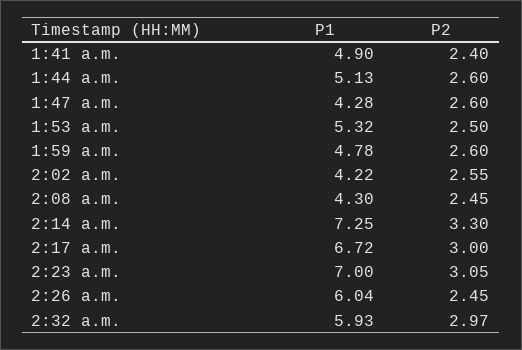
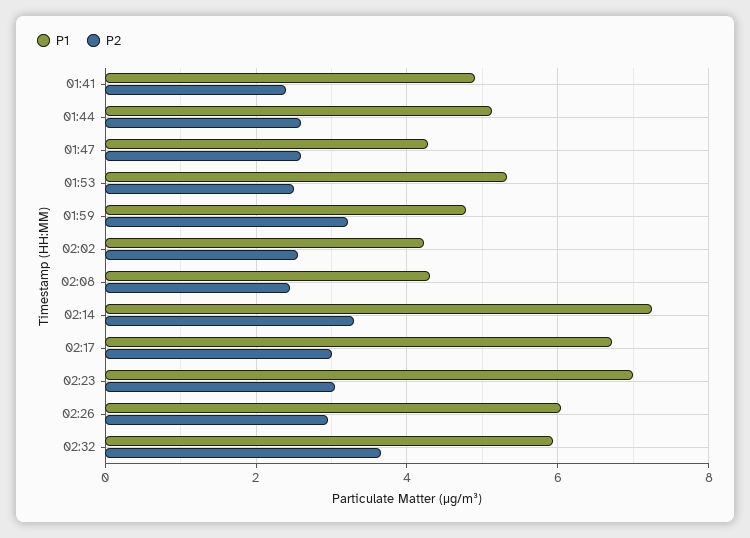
  {
    "P1": {
      "1:41 a.m.": 4.9,
      "1:44 a.m.": 5.13,
      "1:47 a.m.": 4.28,
      "1:53 a.m.": 5.32,
      "1:59 a.m.": 4.78,
      "2:02 a.m.": 4.22,
      "2:08 a.m.": 4.3,
      "2:14 a.m.": 7.25,
      "2:17 a.m.": 6.72,
      "2:23 a.m.": 7,
      "2:26 a.m.": 6.04,
      "2:32 a.m.": 5.93
    },
    "P2": {
      "1:41 a.m.": 2.4,
      "1:44 a.m.": 2.6,
      "1:47 a.m.": 2.6,
      "1:53 a.m.": 2.5,
-     "1:59 a.m.": 2.6,
+     "1:59 a.m.": 3.2,
      "2:02 a.m.": 2.55,
      "2:08 a.m.": 2.45,
      "2:14 a.m.": 3.3,
      "2:17 a.m.": 3,
      "2:23 a.m.": 3.05,
-     "2:26 a.m.": 2.45,
+     "2:26 a.m.": 3,
-     "2:32 a.m.": 2.97
+     "2:32 a.m.": 3.6
    }
  }

